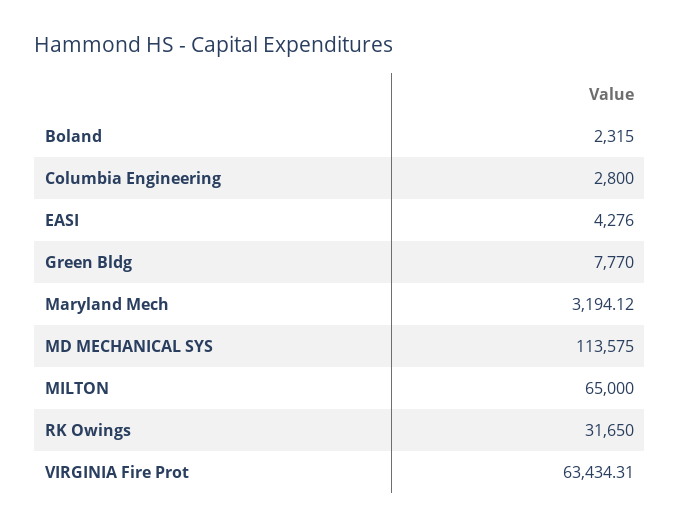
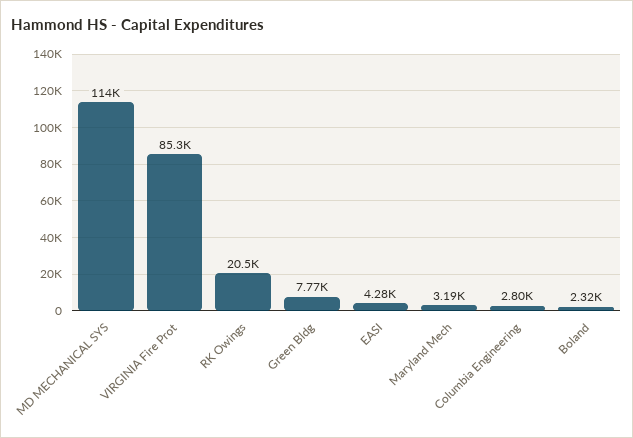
  {
    "Boland": 2315,
    "Columbia Engineering": 2800,
    "EASI": 4276,
    "Green Bldg": 7770,
    "Maryland Mech": 3194.12,
    "MD MECHANICAL SYS": 113575,
-   "MILTON": 65000,
-   "RK Owings": 31650,
+   "RK Owings": 20500,
-   "VIRGINIA Fire Prot": 63434.31
+   "VIRGINIA Fire Prot": 85300
  }

